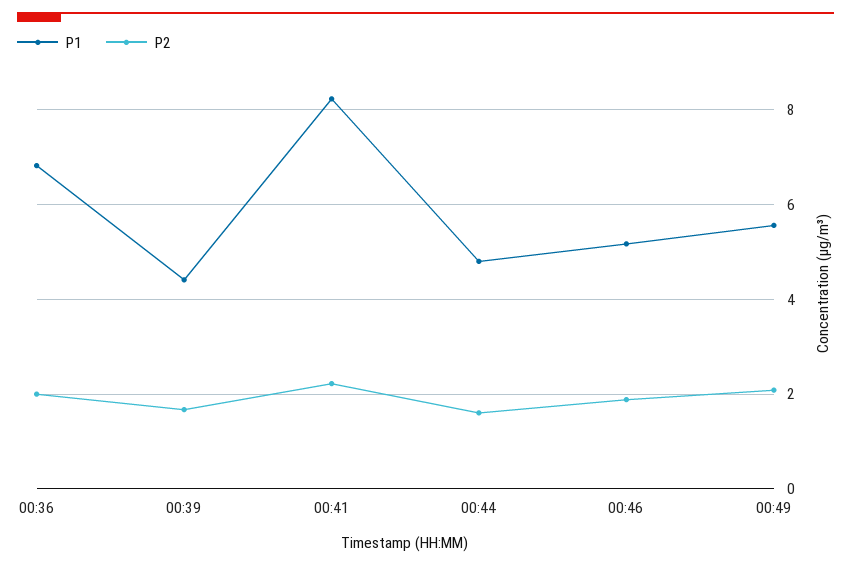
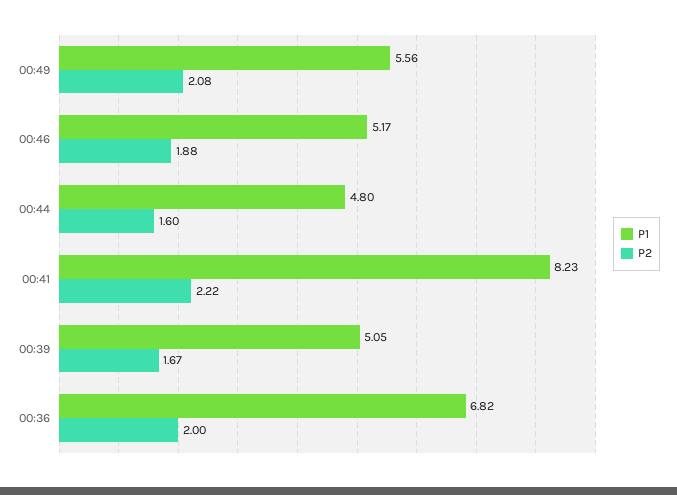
  {
    "P1": {
      "00:36": 6.82,
-     "00:39": 4.4,
+     "00:39": 5.05,
      "00:41": 8.23,
      "00:44": 4.8,
      "00:46": 5.17,
      "00:49": 5.56
    },
    "P2": {
      "00:36": 2,
      "00:39": 1.67,
      "00:41": 2.22,
      "00:44": 1.6,
      "00:46": 1.88,
      "00:49": 2.08
    }
  }

